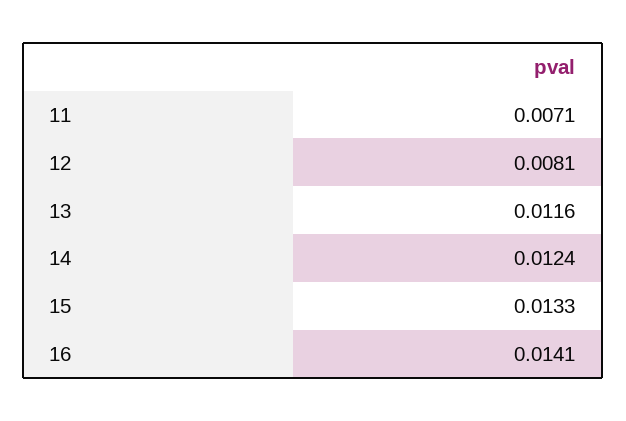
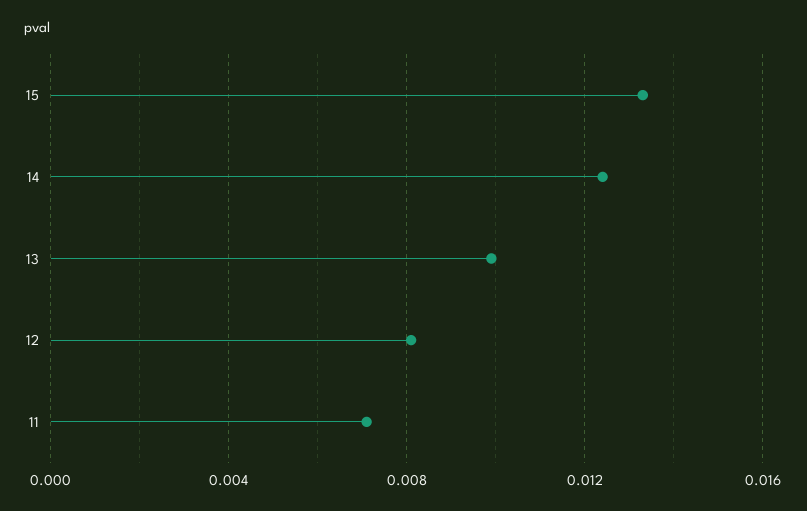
  {
    "11": 0.0071,
    "12": 0.0081,
-   "13": 0.0116,
+   "13": 0.01,
    "14": 0.0124,
-   "15": 0.0133,
+   "15": 0.0133
-   "16": 0.0141
  }

